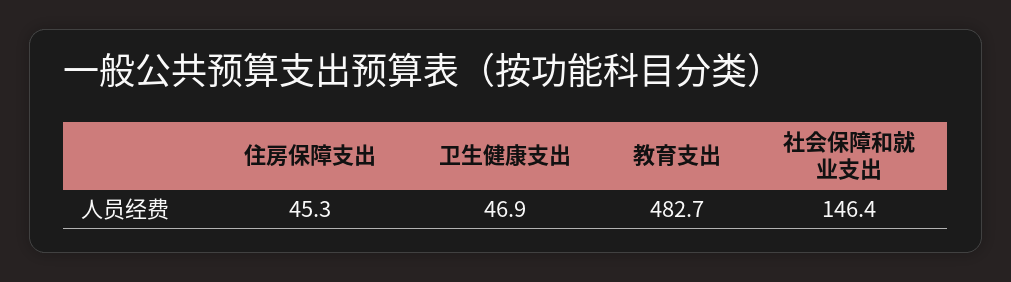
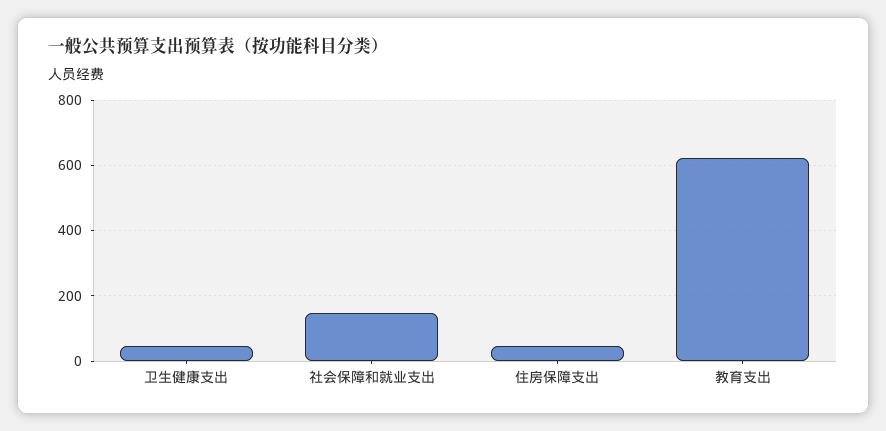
  {
    "住房保障支出": 45.3,
    "卫生健康支出": 46.9,
-   "教育支出": 482.7,
+   "教育支出": 620,
    "社会保障和就业支出": 146.4
  }

